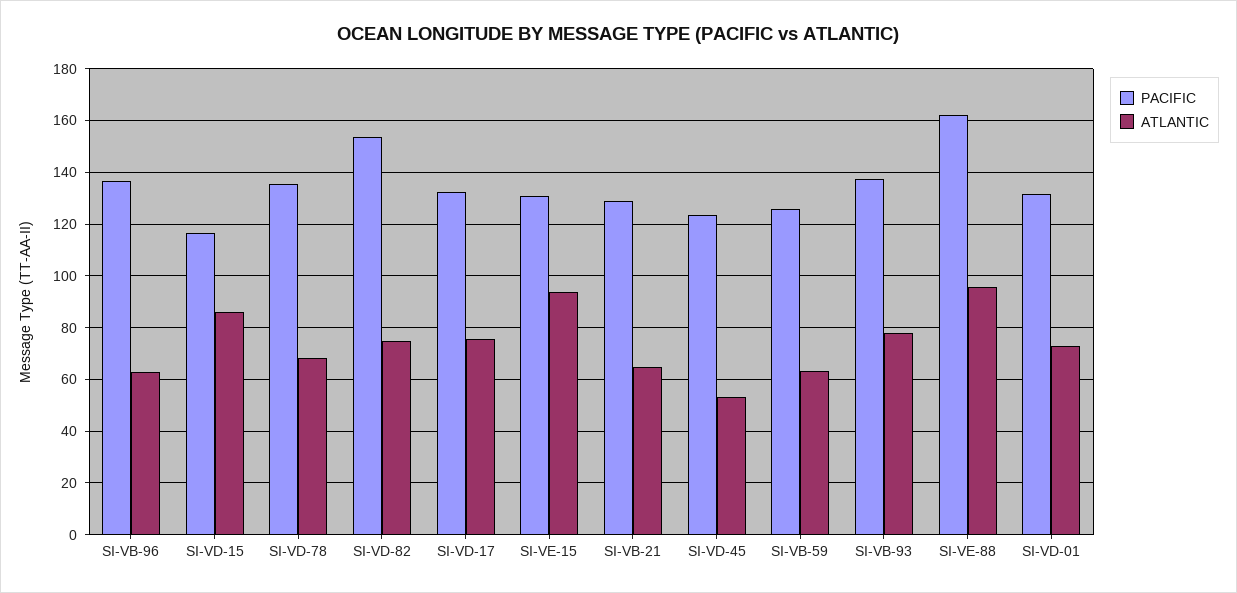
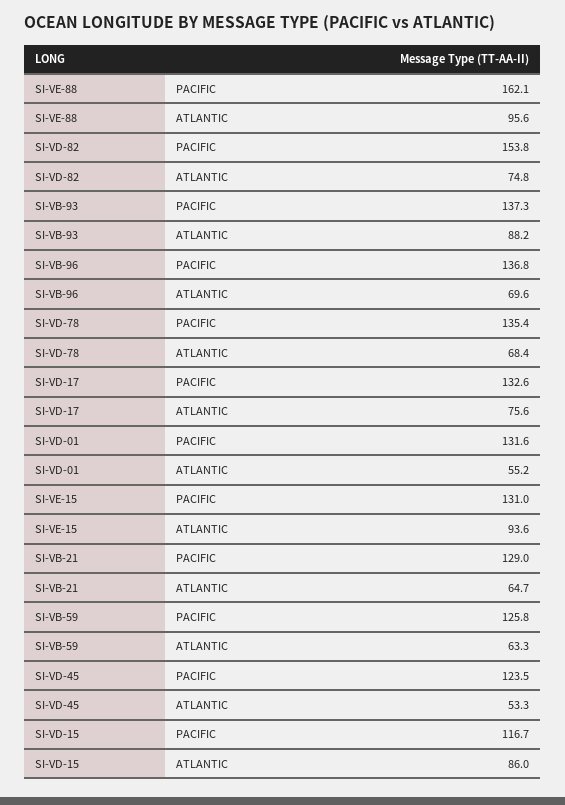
  {
    "PACIFIC": {
      "SI-VB-96": 136.8,
      "SI-VD-15": 116.7,
      "SI-VD-78": 135.4,
      "SI-VD-82": 153.8,
      "SI-VD-17": 132.6,
      "SI-VE-15": 131,
      "SI-VB-21": 129,
      "SI-VD-45": 123.5,
      "SI-VB-59": 125.8,
      "SI-VB-93": 137.3,
      "SI-VE-88": 162.1,
      "SI-VD-01": 131.6
    },
    "ATLANTIC": {
-     "SI-VB-96": 62.5,
+     "SI-VB-96": 69.6,
      "SI-VD-15": 86,
      "SI-VD-78": 68.4,
      "SI-VD-82": 74.8,
      "SI-VD-17": 75.6,
      "SI-VE-15": 93.6,
      "SI-VB-21": 64.7,
      "SI-VD-45": 53.3,
      "SI-VB-59": 63.3,
-     "SI-VB-93": 77.5,
+     "SI-VB-93": 88.2,
      "SI-VE-88": 95.6,
-     "SI-VD-01": 72.5
+     "SI-VD-01": 55.2
    }
  }

